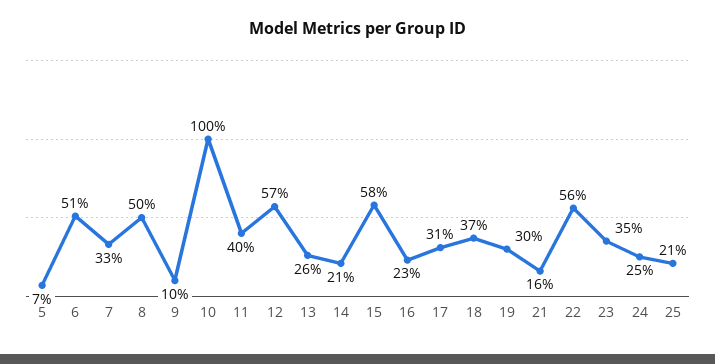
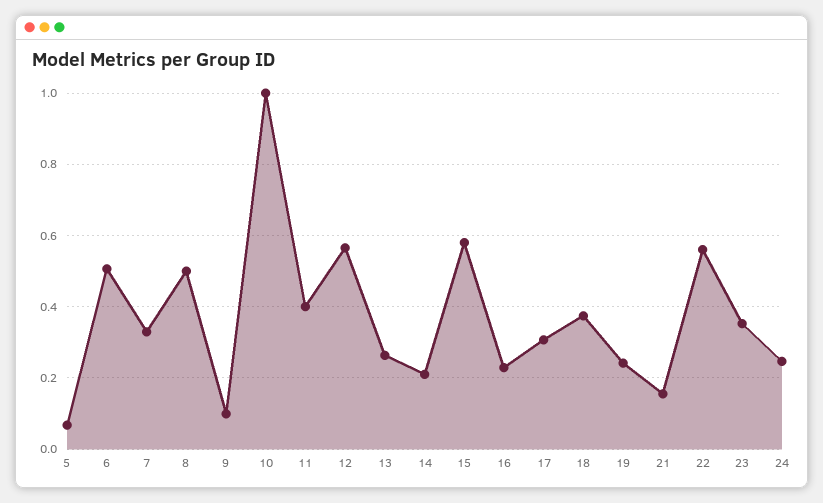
  {
    "5": 0.07,
    "6": 0.51,
    "7": 0.33,
    "8": 0.5,
    "9": 0.1,
    "10": 1,
    "11": 0.4,
    "12": 0.57,
    "13": 0.26,
    "14": 0.21,
    "15": 0.58,
    "16": 0.23,
    "17": 0.31,
    "18": 0.37,
-   "19": 0.3,
+   "19": 0.24,
    "21": 0.16,
    "22": 0.56,
    "23": 0.35,
-   "24": 0.25,
+   "24": 0.25
-   "25": 0.21
  }

